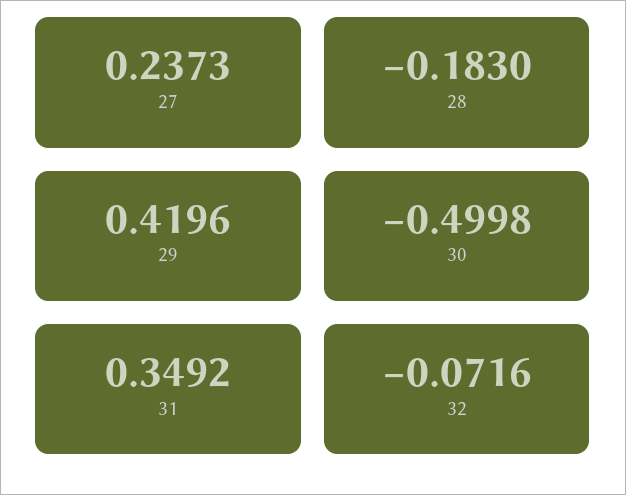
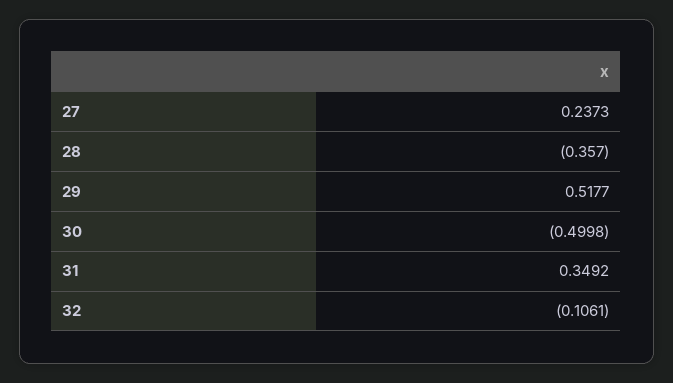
  {
    "27": 0.2373,
-   "28": -0.183,
+   "28": -0.357,
-   "29": 0.4196,
+   "29": 0.5177,
    "30": -0.4998,
    "31": 0.3492,
-   "32": -0.0716
+   "32": -0.1061
  }

